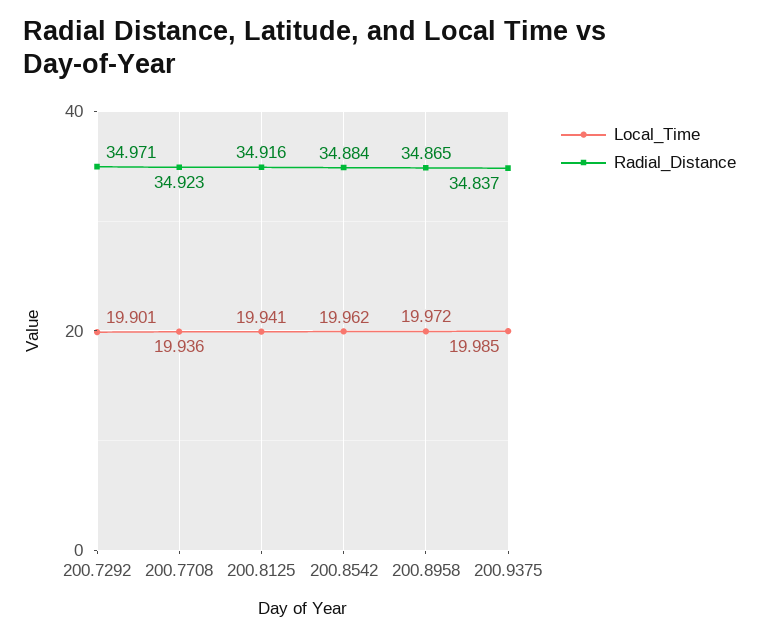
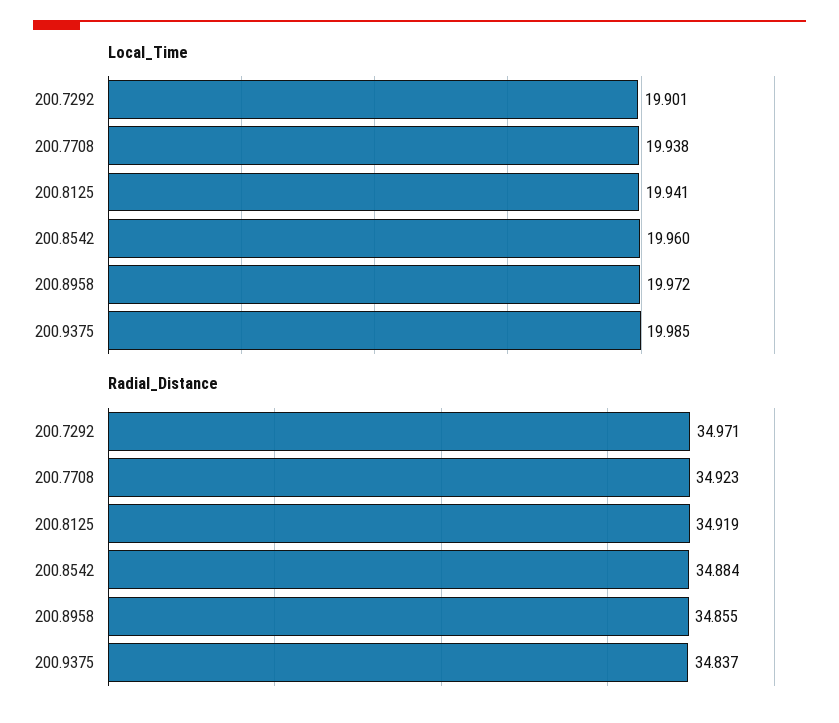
  {
    "Local_Time": {
      "200.7292": 19.901,
-     "200.7708": 19.936,
+     "200.7708": 19.938,
      "200.8125": 19.941,
-     "200.8542": 19.962,
+     "200.8542": 19.96,
      "200.8958": 19.972,
      "200.9375": 19.985
    },
    "Radial_Distance": {
      "200.7292": 34.971,
      "200.7708": 34.923,
-     "200.8125": 34.916,
+     "200.8125": 34.919,
      "200.8542": 34.884,
-     "200.8958": 34.865,
+     "200.8958": 34.855,
      "200.9375": 34.837
    }
  }

